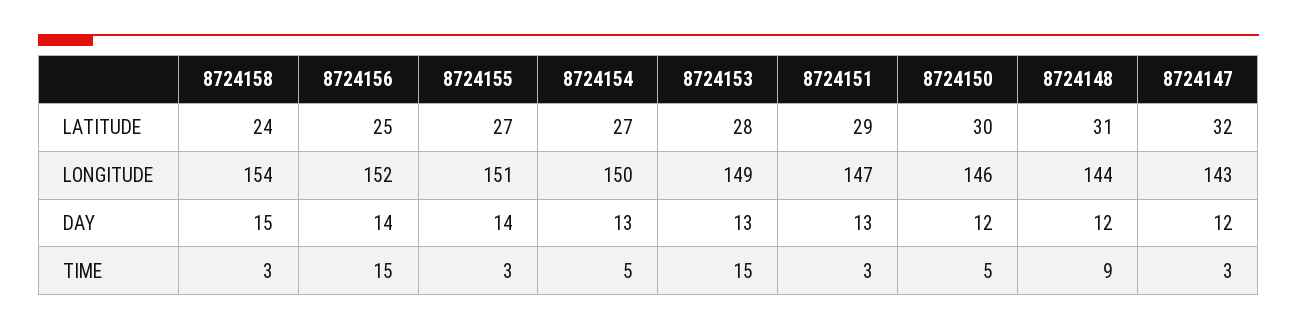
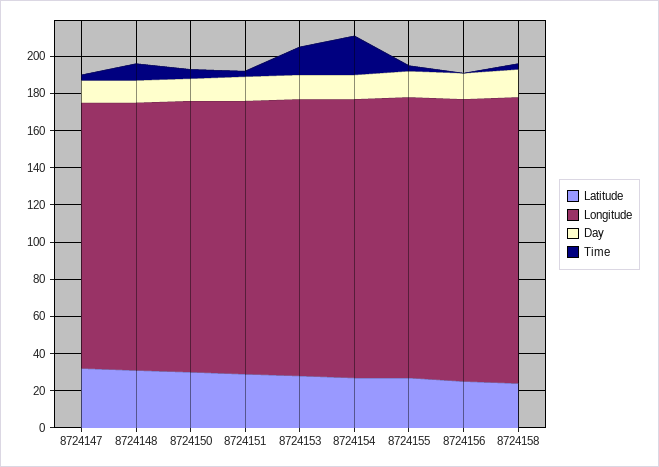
  {
    "LATITUDE": {
      "8724158": 24,
      "8724156": 25,
      "8724155": 27,
      "8724154": 27,
      "8724153": 28,
      "8724151": 29,
      "8724150": 30,
      "8724148": 31,
      "8724147": 32
    },
    "LONGITUDE": {
      "8724158": 154,
      "8724156": 152,
      "8724155": 151,
      "8724154": 150,
      "8724153": 149,
      "8724151": 147,
      "8724150": 146,
      "8724148": 144,
      "8724147": 143
    },
    "DAY": {
      "8724158": 15,
      "8724156": 14,
      "8724155": 14,
      "8724154": 13,
      "8724153": 13,
      "8724151": 13,
      "8724150": 12,
      "8724148": 12,
      "8724147": 12
    },
    "TIME": {
      "8724158": 3,
-     "8724156": 15,
+     "8724156": 0,
      "8724155": 3,
-     "8724154": 5,
+     "8724154": 20,
      "8724153": 15,
      "8724151": 3,
      "8724150": 5,
      "8724148": 9,
      "8724147": 3
    }
  }

